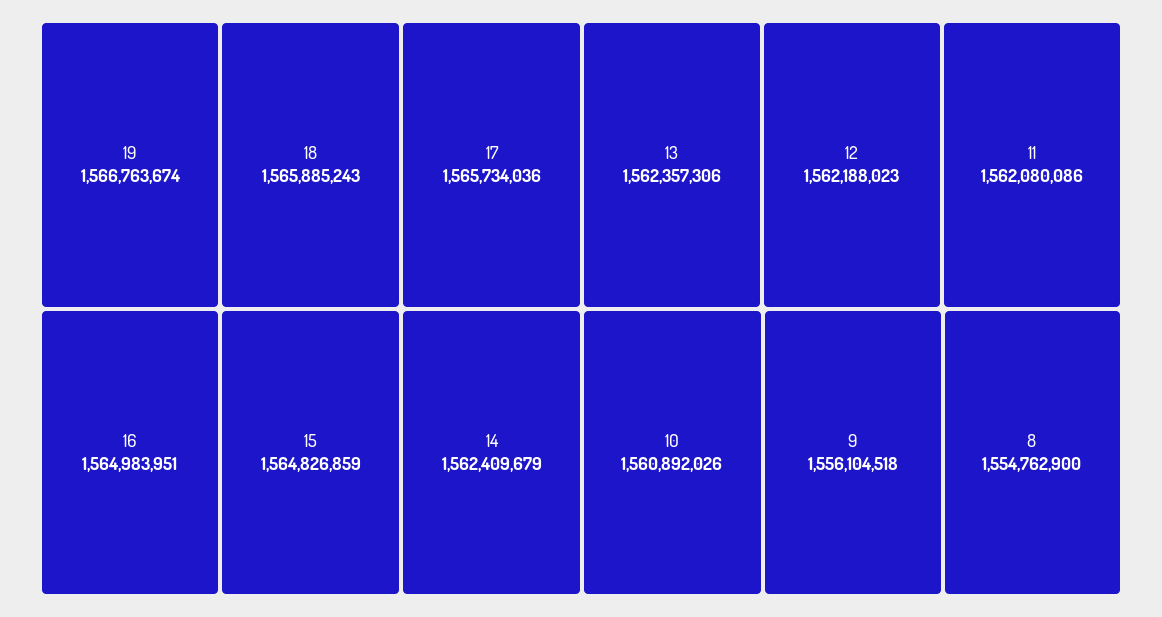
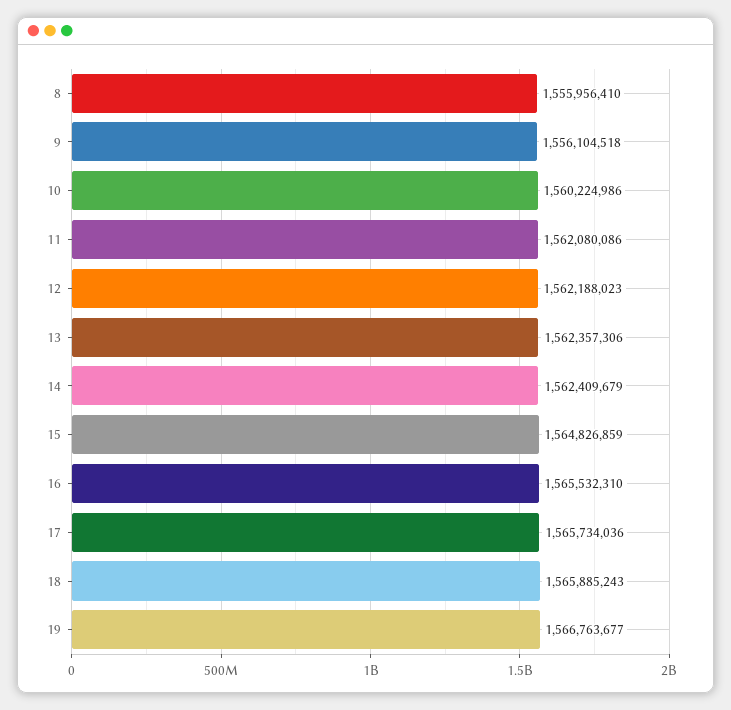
  {
-   "19": 1566763674,
+   "19": 1566763677,
    "18": 1565885243,
    "17": 1565734036,
-   "16": 1564983951,
+   "16": 1565532310,
    "15": 1564826859,
    "14": 1562409679,
    "13": 1562357306,
    "12": 1562188023,
    "11": 1562080086,
-   "10": 1560892026,
+   "10": 1560224986,
    "9": 1556104518,
-   "8": 1554762900
+   "8": 1555956410
  }

